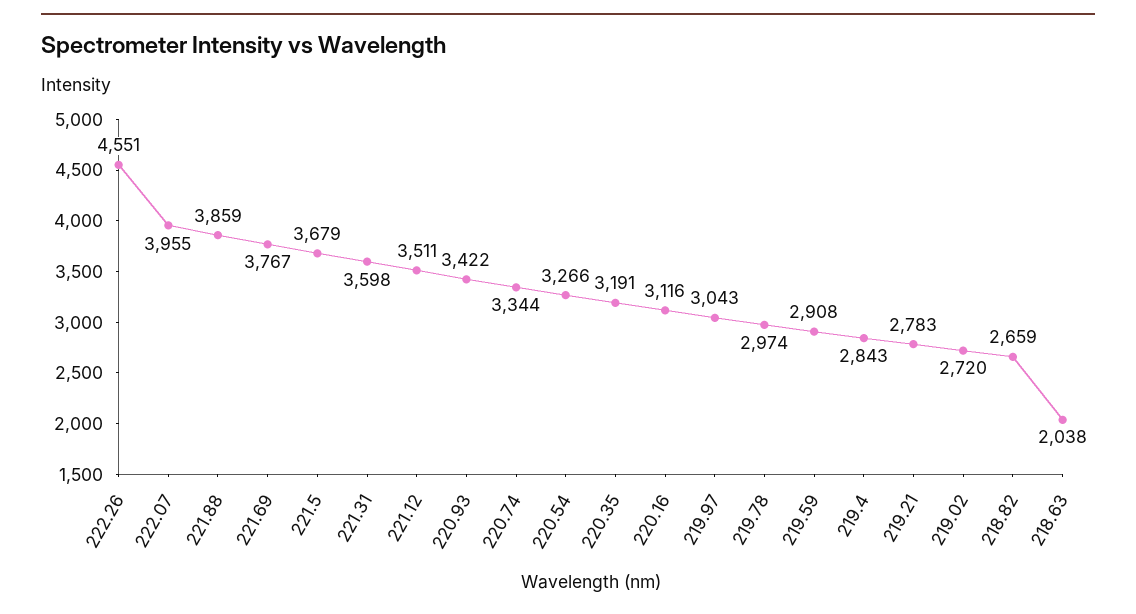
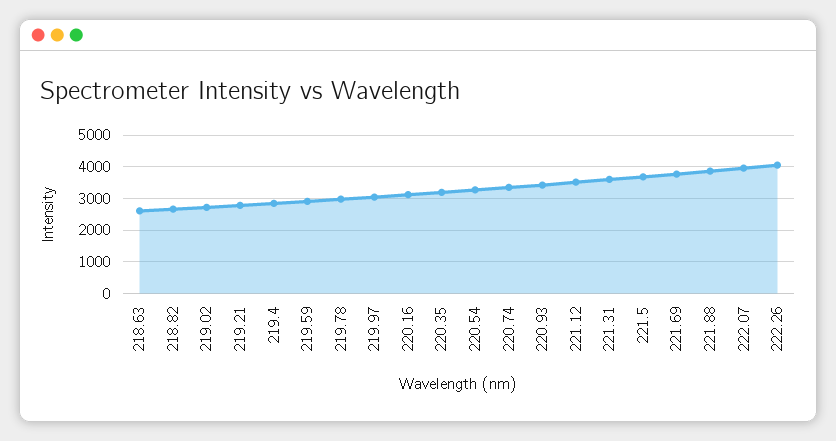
  {
-   "222.26": 4551,
+   "222.26": 4000,
    "222.07": 3955,
    "221.88": 3859,
    "221.69": 3767,
    "221.5": 3679,
    "221.31": 3598,
    "221.12": 3511,
    "220.93": 3422,
    "220.74": 3344,
    "220.54": 3266,
    "220.35": 3191,
    "220.16": 3116,
    "219.97": 3043,
    "219.78": 2974,
    "219.59": 2908,
    "219.4": 2843,
    "219.21": 2783,
    "219.02": 2720,
    "218.82": 2659,
-   "218.63": 2038
+   "218.63": 2600
  }

